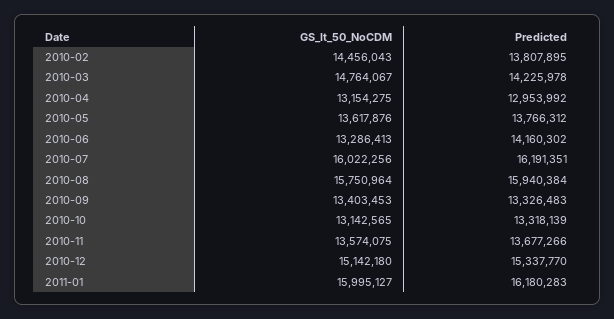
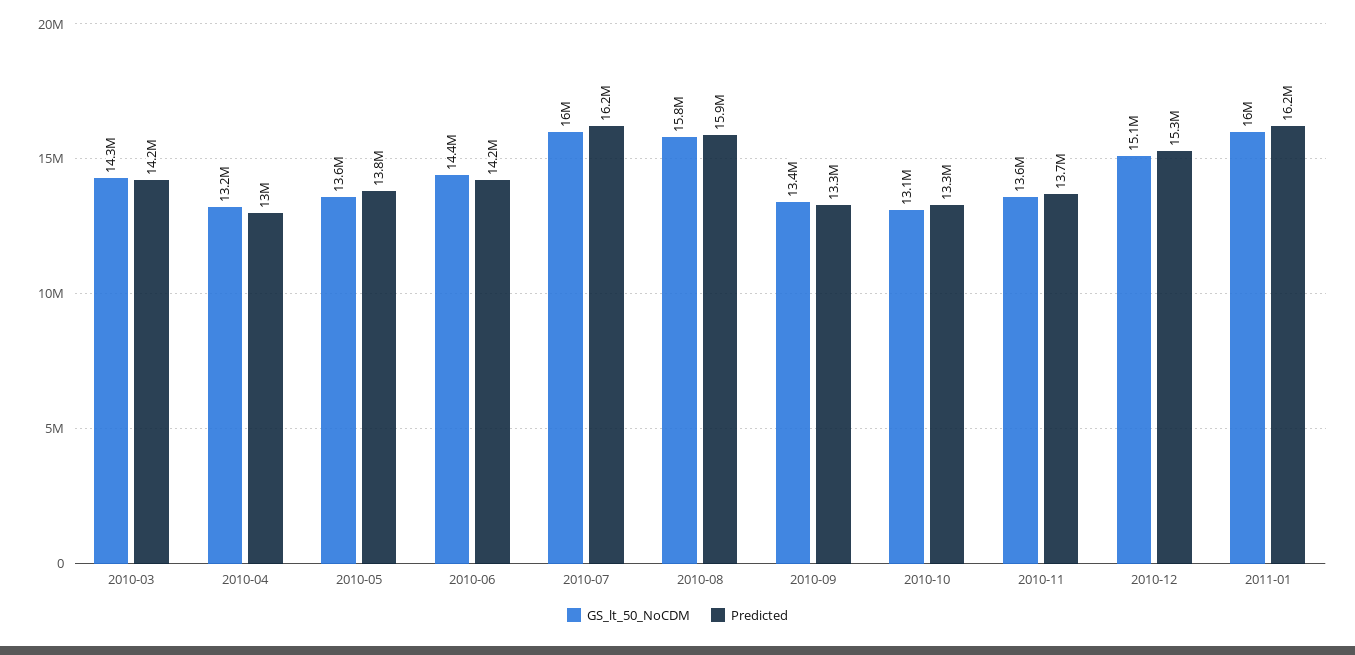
  {
    "GS_lt_50_NoCDM": {
-     "2010-02": 14456043,
-     "2010-03": 14764067,
+     "2010-03": 14300000,
      "2010-04": 13154275,
      "2010-05": 13617876,
-     "2010-06": 13286413,
+     "2010-06": 14400000,
      "2010-07": 16022256,
      "2010-08": 15750964,
      "2010-09": 13403453,
      "2010-10": 13142565,
      "2010-11": 13574075,
      "2010-12": 15142180,
      "2011-01": 15995127
    },
    "Predicted": {
-     "2010-02": 13807895,
      "2010-03": 14225978,
      "2010-04": 12953992,
      "2010-05": 13766312,
      "2010-06": 14160302,
      "2010-07": 16191351,
      "2010-08": 15940384,
      "2010-09": 13326483,
      "2010-10": 13318139,
      "2010-11": 13677266,
      "2010-12": 15337770,
      "2011-01": 16180283
    }
  }

